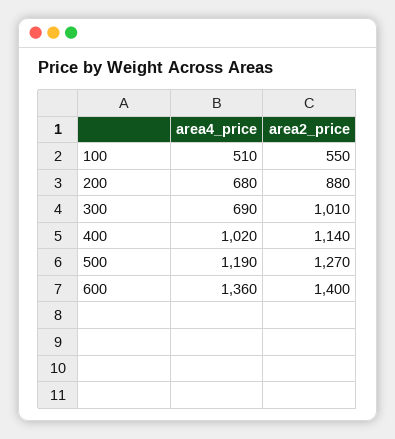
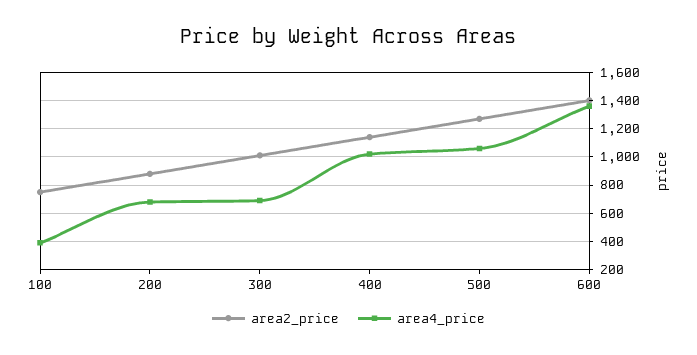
  {
    "area4_price": {
-     "100": 510,
+     "100": 400,
      "200": 680,
      "300": 690,
      "400": 1020,
-     "500": 1190,
+     "500": 1050,
      "600": 1360
    },
    "area2_price": {
-     "100": 550,
+     "100": 750,
      "200": 880,
      "300": 1010,
      "400": 1140,
      "500": 1270,
      "600": 1400
    }
  }

